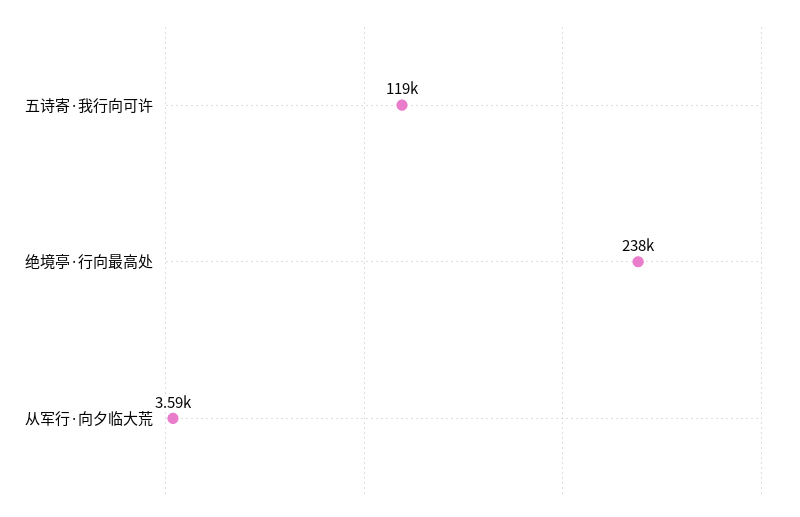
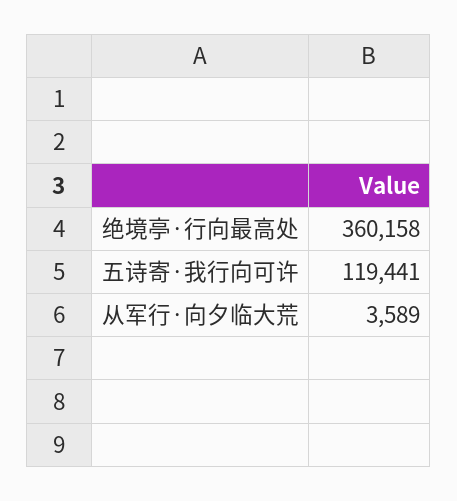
  {
    "五诗寄·我行向可许": 119441,
-   "绝境亭·行向最高处": 238000,
+   "绝境亭·行向最高处": 360158,
    "从军行·向夕临大荒": 3589
  }

